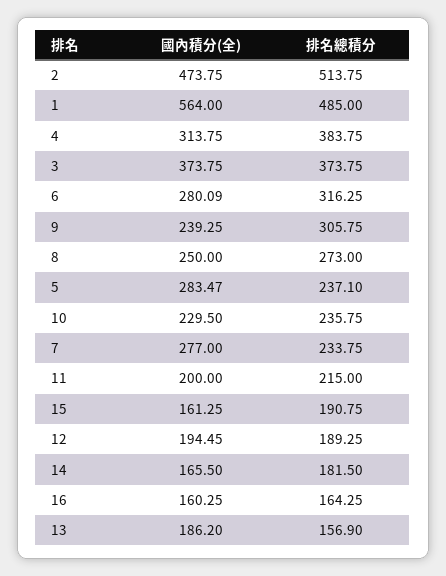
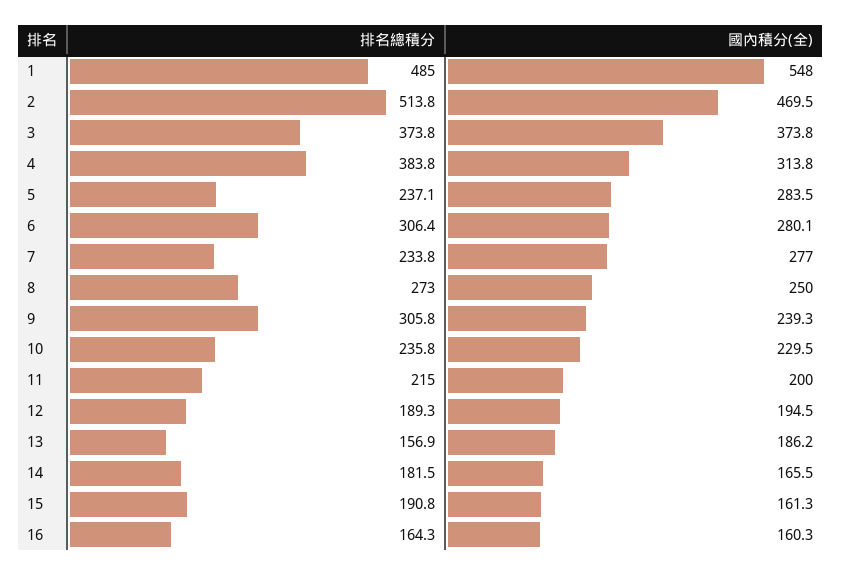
  {
    "國內積分(全)": {
-     "2": 473.75,
+     "2": 469.5,
-     "1": 564,
+     "1": 548,
      "4": 313.75,
      "3": 373.75,
      "6": 280.09,
      "9": 239.25,
      "8": 250,
      "5": 283.47,
      "10": 229.5,
      "7": 277,
      "11": 200,
      "15": 161.25,
      "12": 194.45,
      "14": 165.5,
      "16": 160.25,
      "13": 186.2
    },
    "排名總積分": {
      "2": 513.75,
      "1": 485,
      "4": 383.75,
      "3": 373.75,
-     "6": 316.25,
+     "6": 306.4,
      "9": 305.75,
      "8": 273,
      "5": 237.1,
      "10": 235.75,
      "7": 233.75,
      "11": 215,
      "15": 190.75,
      "12": 189.25,
      "14": 181.5,
      "16": 164.25,
      "13": 156.9
    }
  }

